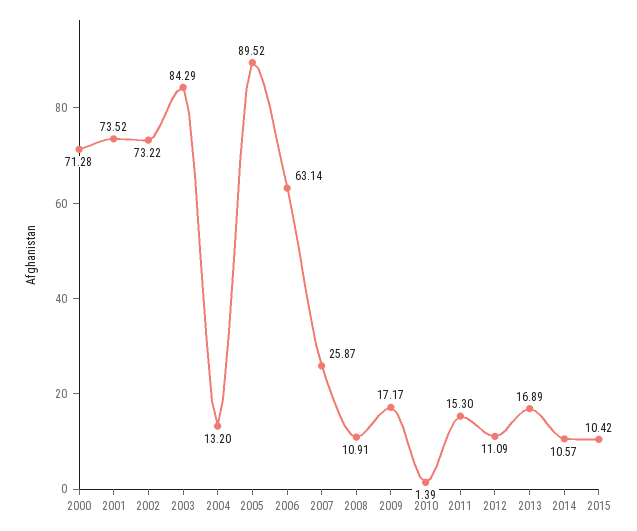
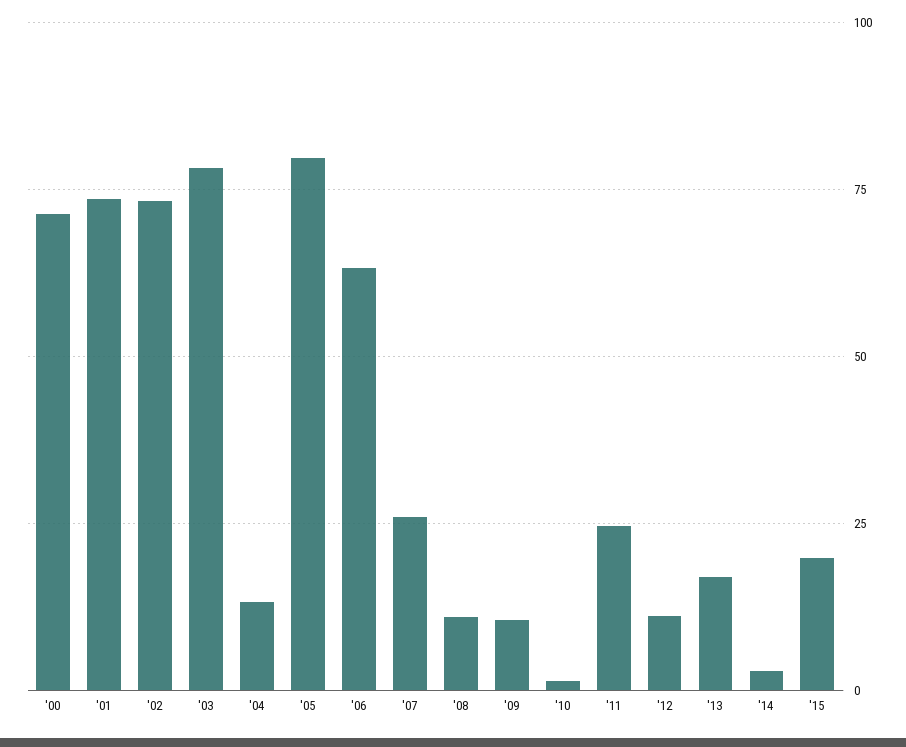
  {
    "2000": 71.28,
    "2001": 73.52,
    "2002": 73.22,
-   "2003": 84.29,
+   "2003": 77.5,
    "2004": 13.2,
-   "2005": 89.52,
+   "2005": 80,
    "2006": 63.14,
    "2007": 25.87,
    "2008": 10.91,
-   "2009": 17.17,
+   "2009": 10,
    "2010": 1.39,
-   "2011": 15.3,
+   "2011": 25,
    "2012": 11.09,
    "2013": 16.89,
-   "2014": 10.57,
+   "2014": 2.5,
-   "2015": 10.42
+   "2015": 20
  }

